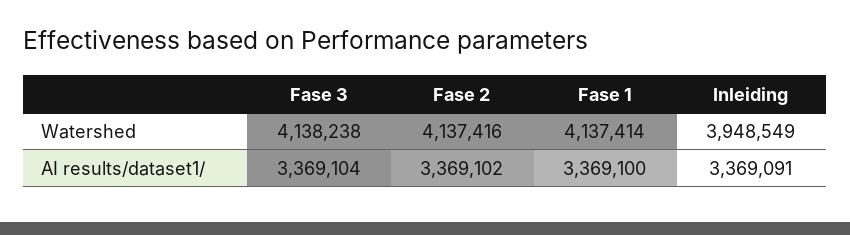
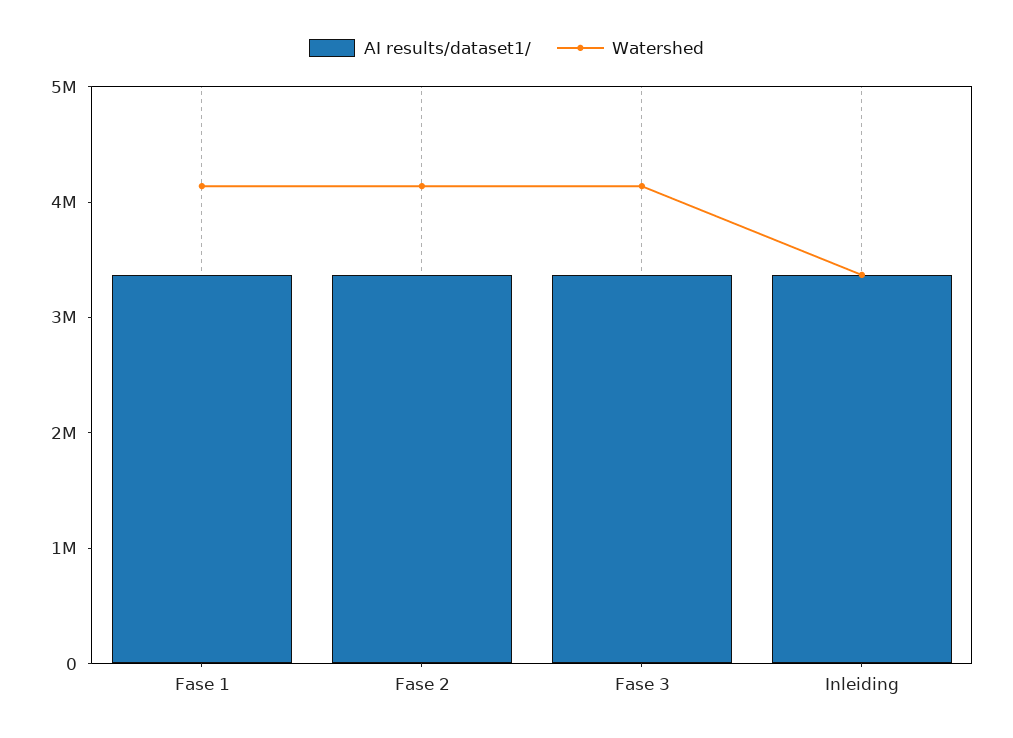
  {
    "Watershed": {
      "Fase 3": 4138238,
      "Fase 2": 4137416,
      "Fase 1": 4137414,
-     "Inleiding": 3948549
+     "Inleiding": 3400000
    },
    "AI results/dataset1/": {
      "Fase 3": 3369104,
      "Fase 2": 3369102,
      "Fase 1": 3369100,
      "Inleiding": 3369091
    }
  }

